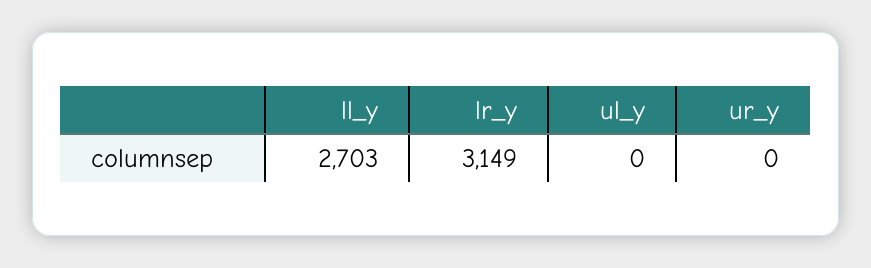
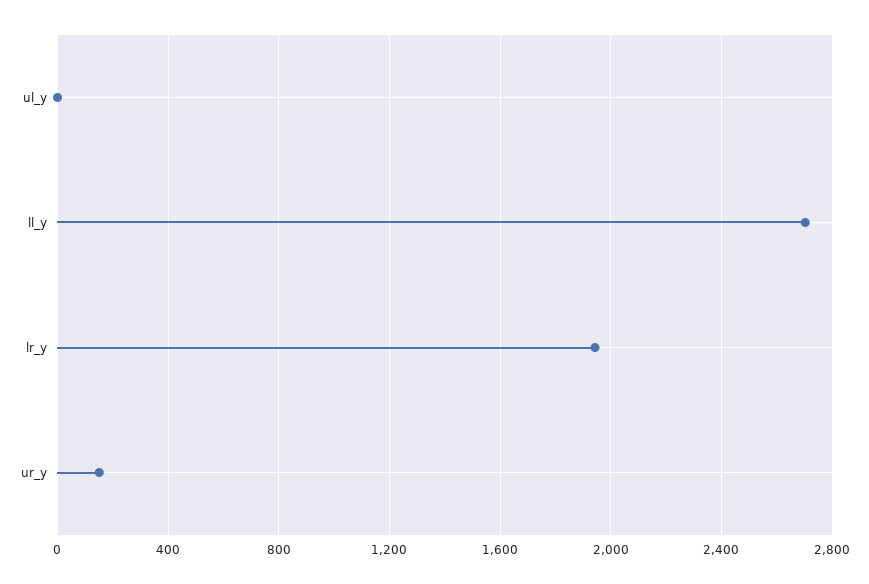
  {
    "ll_y": 2703,
-   "lr_y": 3149,
+   "lr_y": 1950,
    "ul_y": 0,
-   "ur_y": 0
+   "ur_y": 150
  }

